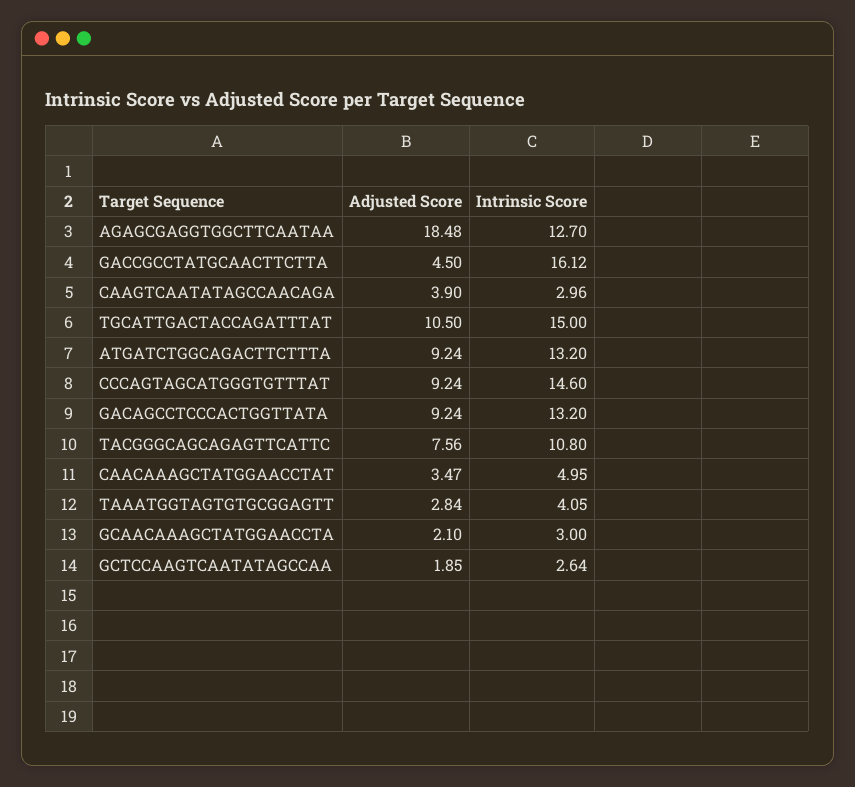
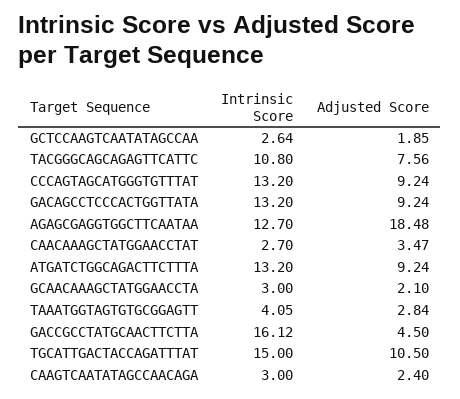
  {
    "Adjusted Score": {
      "AGAGCGAGGTGGCTTCAATAA": 18.48,
      "GACCGCCTATGCAACTTCTTA": 4.5,
-     "CAAGTCAATATAGCCAACAGA": 3.9,
+     "CAAGTCAATATAGCCAACAGA": 2.4,
      "TGCATTGACTACCAGATTTAT": 10.5,
      "ATGATCTGGCAGACTTCTTTA": 9.24,
      "CCCAGTAGCATGGGTGTTTAT": 9.24,
      "GACAGCCTCCCACTGGTTATA": 9.24,
      "TACGGGCAGCAGAGTTCATTC": 7.56,
      "CAACAAAGCTATGGAACCTAT": 3.47,
      "TAAATGGTAGTGTGCGGAGTT": 2.84,
      "GCAACAAAGCTATGGAACCTA": 2.1,
      "GCTCCAAGTCAATATAGCCAA": 1.85
    },
    "Intrinsic Score": {
      "AGAGCGAGGTGGCTTCAATAA": 12.7,
      "GACCGCCTATGCAACTTCTTA": 16.12,
-     "CAAGTCAATATAGCCAACAGA": 2.96,
+     "CAAGTCAATATAGCCAACAGA": 3,
      "TGCATTGACTACCAGATTTAT": 15,
      "ATGATCTGGCAGACTTCTTTA": 13.2,
-     "CCCAGTAGCATGGGTGTTTAT": 14.6,
+     "CCCAGTAGCATGGGTGTTTAT": 13.2,
      "GACAGCCTCCCACTGGTTATA": 13.2,
      "TACGGGCAGCAGAGTTCATTC": 10.8,
-     "CAACAAAGCTATGGAACCTAT": 4.95,
+     "CAACAAAGCTATGGAACCTAT": 2.7,
      "TAAATGGTAGTGTGCGGAGTT": 4.05,
      "GCAACAAAGCTATGGAACCTA": 3,
      "GCTCCAAGTCAATATAGCCAA": 2.64
    }
  }

